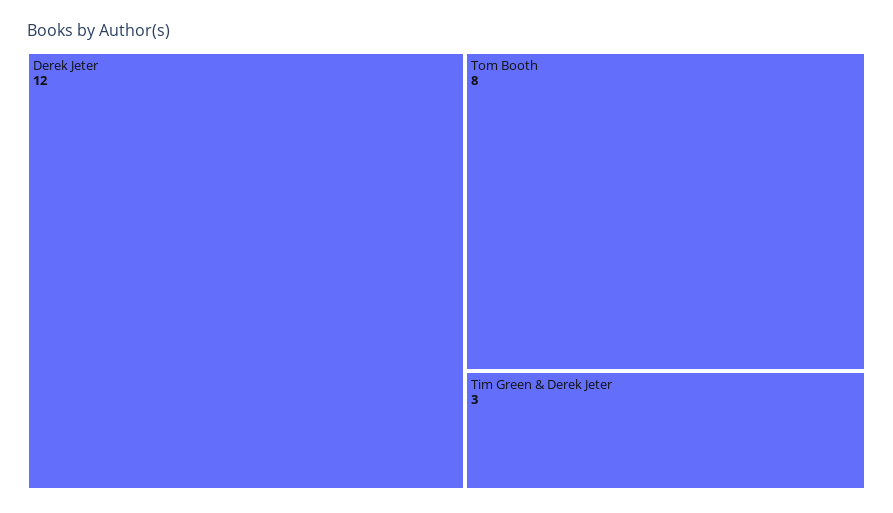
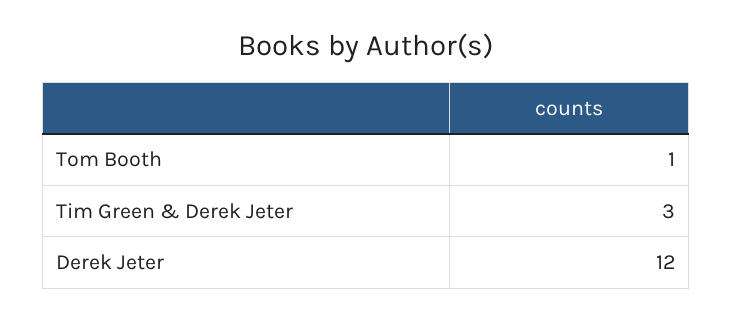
  {
    "Derek Jeter": 12,
-   "Tom Booth": 8,
+   "Tom Booth": 1,
    "Tim Green & Derek Jeter": 3
  }

